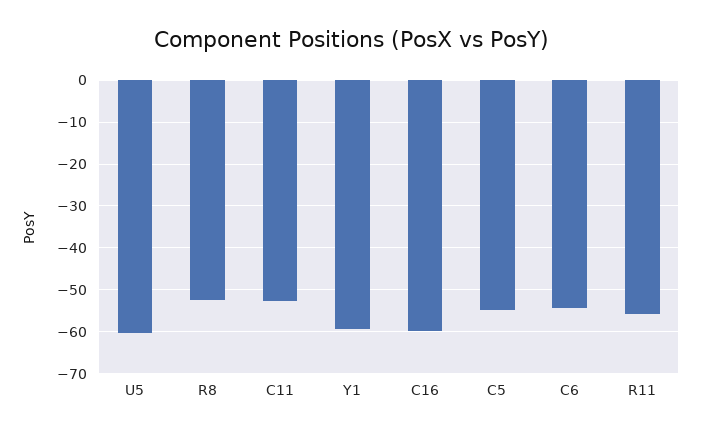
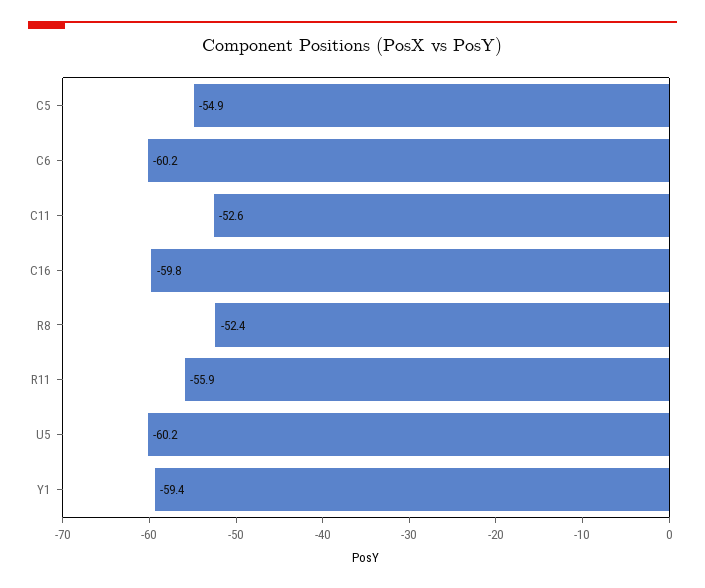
  {
    "U5": -60.2,
    "R8": -52.4,
    "C11": -52.6,
    "Y1": -59.4,
    "C16": -59.8,
    "C5": -54.9,
-   "C6": -54,
+   "C6": -60.2,
    "R11": -55.9
  }

